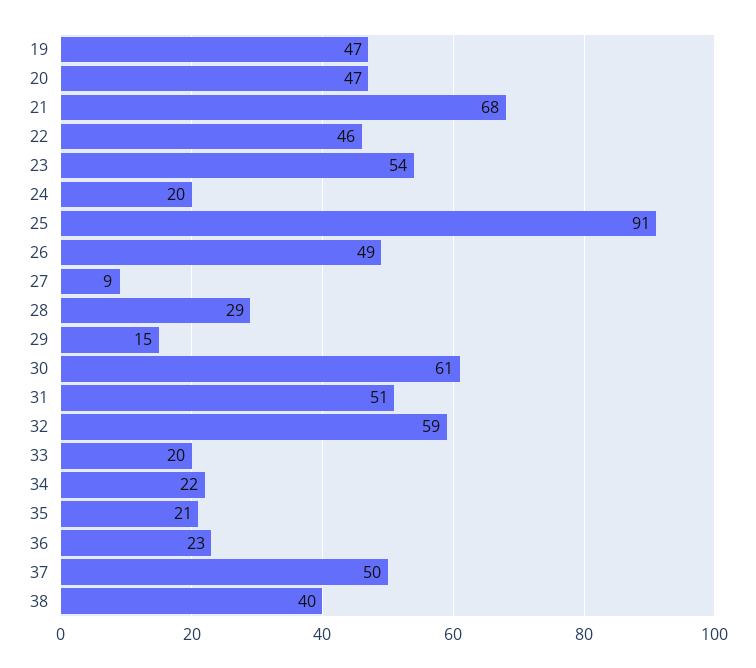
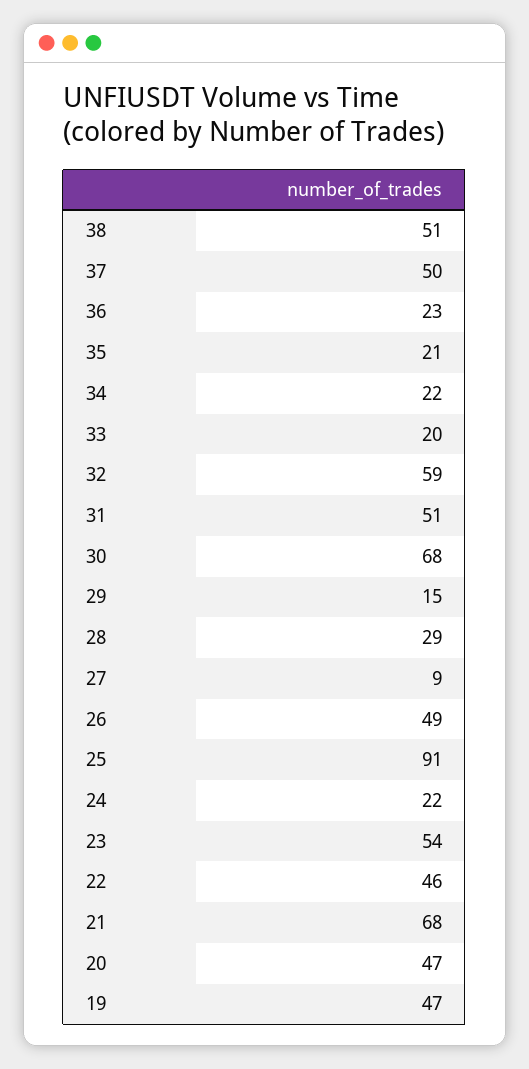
  {
    "19": 47,
    "20": 47,
    "21": 68,
    "22": 46,
    "23": 54,
-   "24": 20,
+   "24": 22,
    "25": 91,
    "26": 49,
    "27": 9,
    "28": 29,
    "29": 15,
-   "30": 61,
+   "30": 68,
    "31": 51,
    "32": 59,
    "33": 20,
    "34": 22,
    "35": 21,
    "36": 23,
    "37": 50,
-   "38": 40
+   "38": 51
  }

